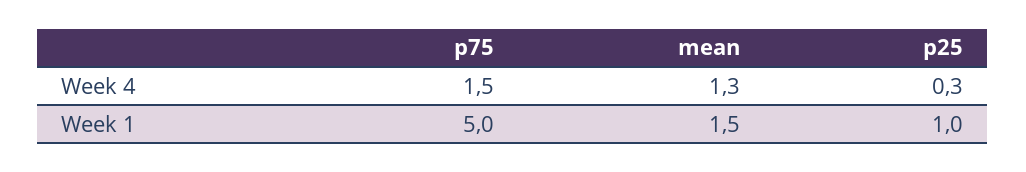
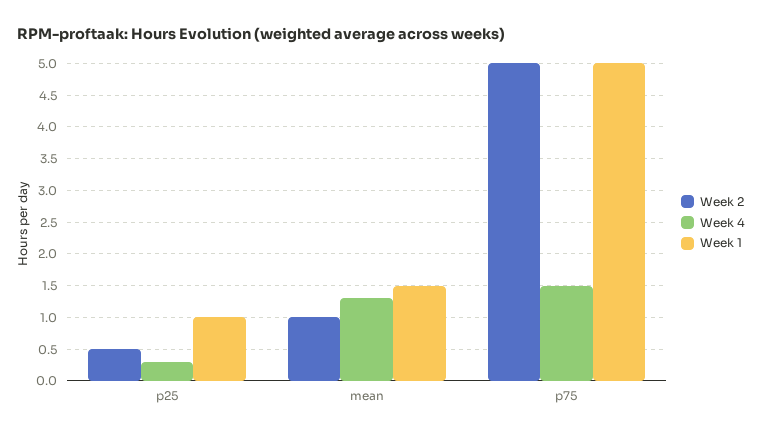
  {
    "Week 4": {
      "p75": 1.5,
      "mean": 1.3,
      "p25": 0.3
    },
    "Week 1": {
      "p75": 5,
      "mean": 1.5,
      "p25": 1
-   }
+   },
+   "Week 2": {
+     "p25": 0.5,
+     "mean": 1,
+     "p75": 5
+   }
  }

